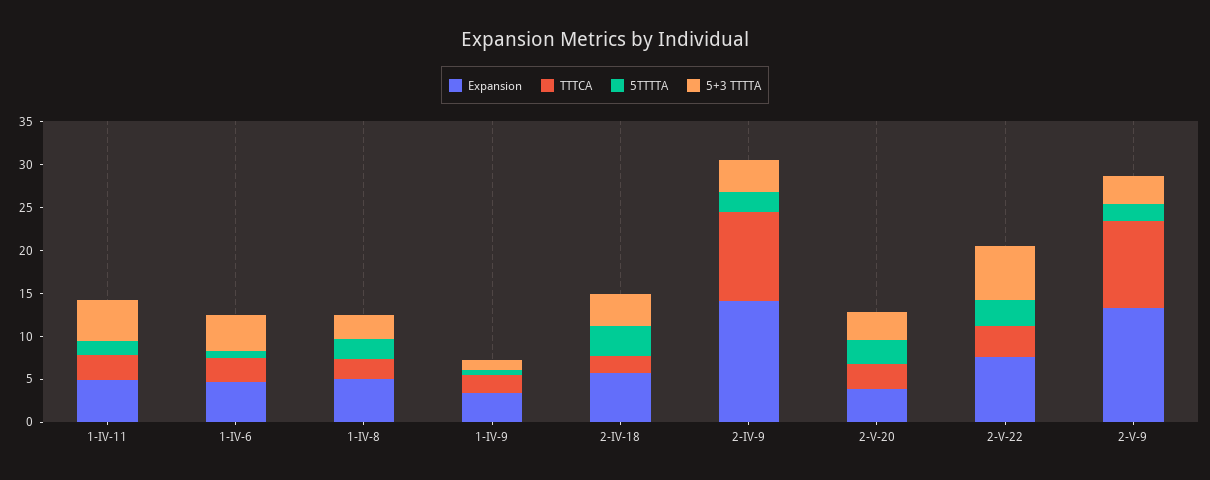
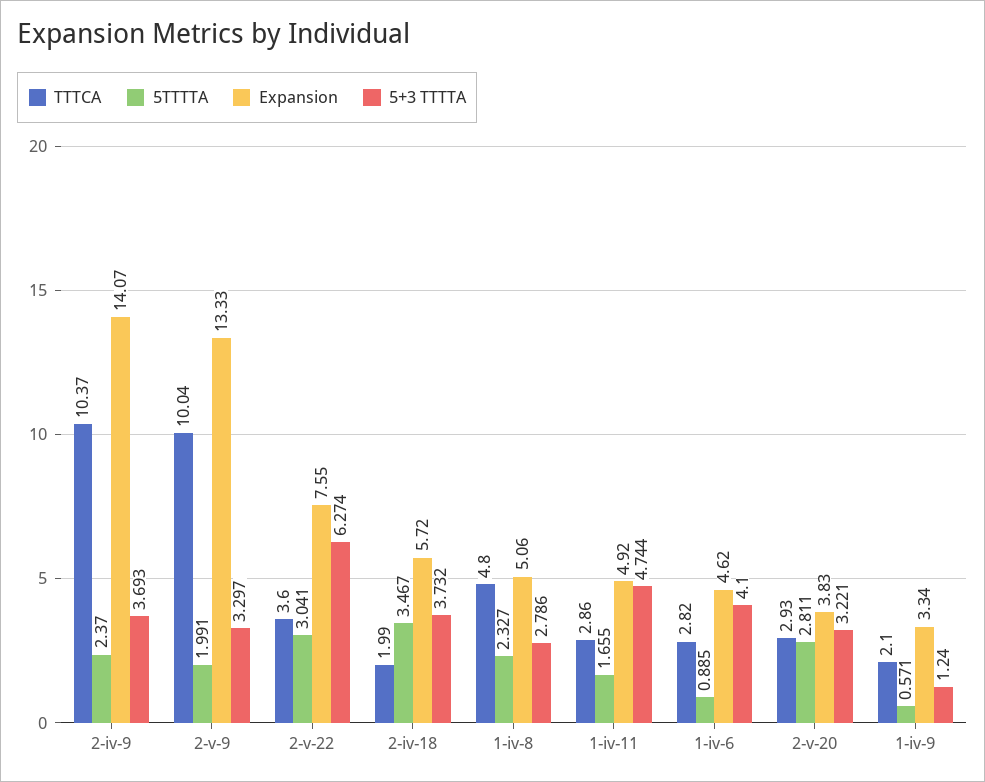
  {
    "Expansion": {
      "1-IV-11": 4.92,
      "1-IV-6": 4.62,
      "1-IV-8": 5.06,
      "1-IV-9": 3.34,
      "2-IV-18": 5.72,
      "2-IV-9": 14.07,
      "2-V-20": 3.83,
      "2-V-22": 7.55,
      "2-V-9": 13.33
    },
    "TTTCA": {
      "1-IV-11": 2.86,
      "1-IV-6": 2.82,
-     "1-IV-8": 2,
+     "1-IV-8": 4.8,
      "1-IV-9": 2.1,
      "2-IV-18": 1.99,
      "2-IV-9": 10.37,
      "2-V-20": 2.93,
      "2-V-22": 3.6,
      "2-V-9": 10.04
    },
    "5TTTTA": {
      "1-IV-11": 1.655,
      "1-IV-6": 0.885,
      "1-IV-8": 2.327,
      "1-IV-9": 0.571,
      "2-IV-18": 3.467,
      "2-IV-9": 2.37,
      "2-V-20": 2.811,
      "2-V-22": 3.041,
      "2-V-9": 1.991
    },
    "5+3 TTTTA": {
      "1-IV-11": 4.744,
      "1-IV-6": 4.1,
      "1-IV-8": 2.786,
      "1-IV-9": 1.24,
      "2-IV-18": 3.732,
      "2-IV-9": 3.693,
      "2-V-20": 3.221,
      "2-V-22": 6.274,
      "2-V-9": 3.297
    }
  }

